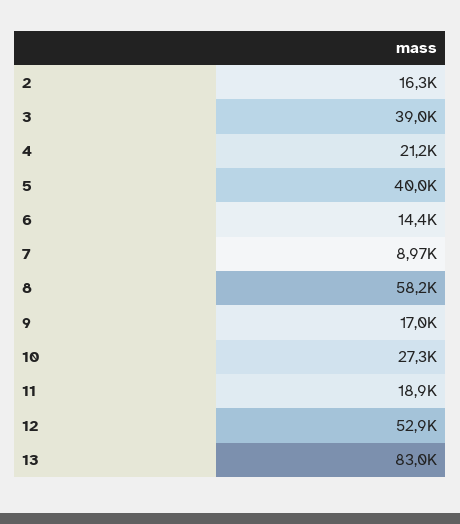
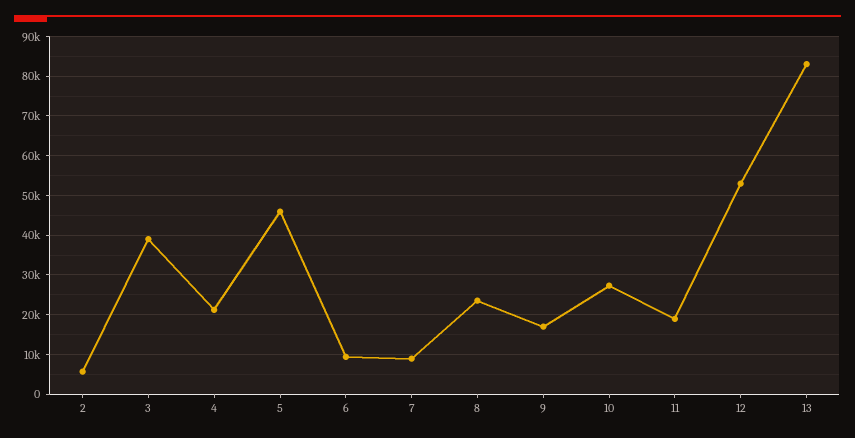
  {
-   "2": 16300,
+   "2": 6000,
    "3": 39000,
    "4": 21200,
-   "5": 40000,
+   "5": 46000,
-   "6": 14400,
+   "6": 10000,
    "7": 8970,
-   "8": 58200,
+   "8": 24000,
    "9": 17000,
    "10": 27300,
    "11": 18900,
    "12": 52900,
    "13": 83000
  }

